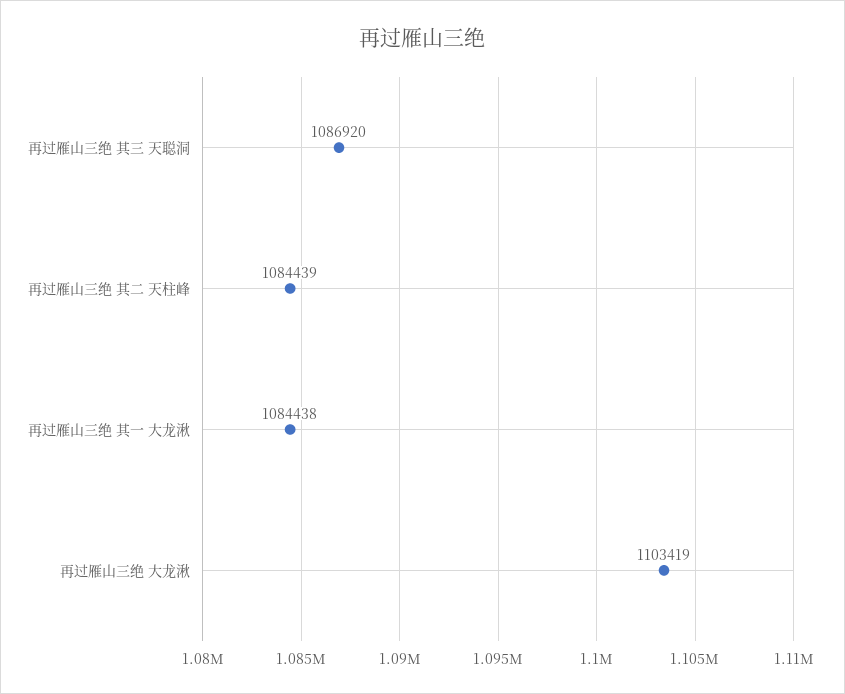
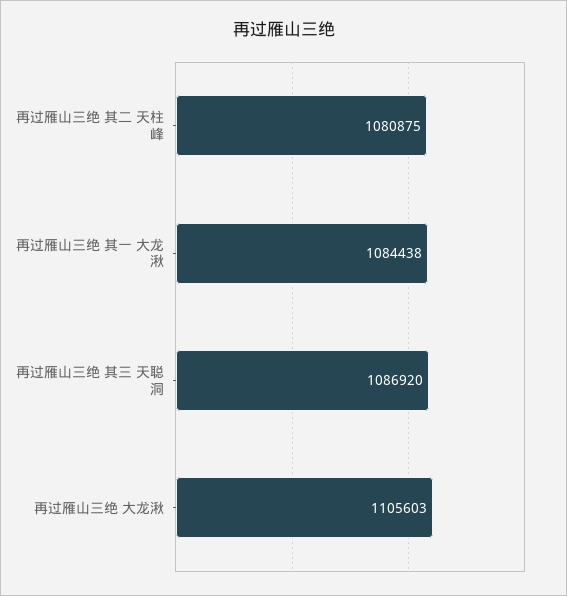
  {
    "再过雁山三绝 其三 天聪洞": 1086920,
-   "再过雁山三绝 其二 天柱峰": 1084439,
+   "再过雁山三绝 其二 天柱峰": 1080875,
    "再过雁山三绝 其一 大龙湫": 1084438,
-   "再过雁山三绝 大龙湫": 1103419
+   "再过雁山三绝 大龙湫": 1105603
  }

